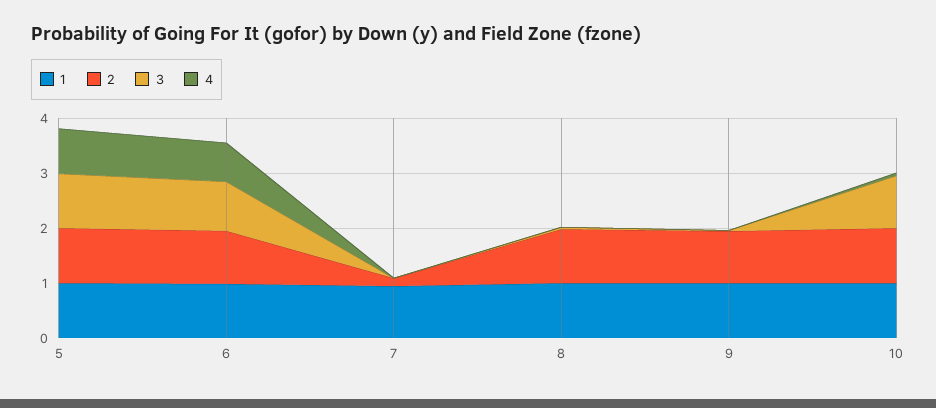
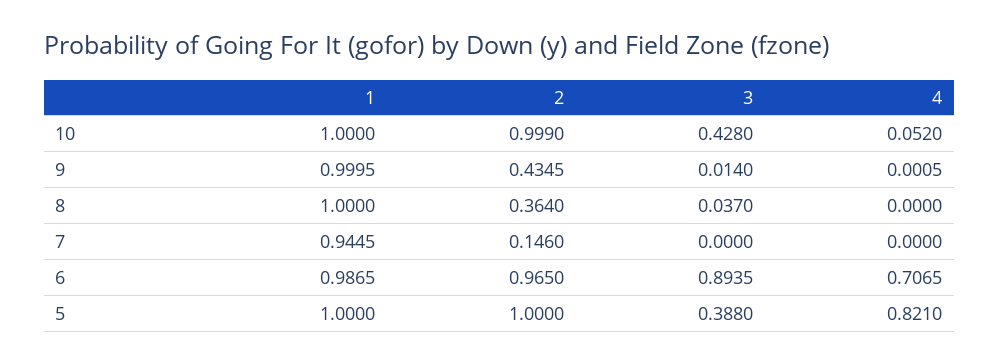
  {
    "1": {
      "5": 1,
      "6": 0.9865,
      "7": 0.9445,
      "8": 1,
      "9": 0.9995,
      "10": 1
    },
    "2": {
      "5": 1,
      "6": 0.965,
      "7": 0.146,
-     "8": 1,
+     "8": 0.364,
-     "9": 1,
+     "9": 0.4345,
      "10": 0.999
    },
    "3": {
-     "5": 1,
+     "5": 0.388,
      "6": 0.8935,
      "7": 0,
      "8": 0.037,
      "9": 0.014,
-     "10": 1
+     "10": 0.428
    },
    "4": {
      "5": 0.821,
      "6": 0.7065,
      "7": 0,
      "8": 0,
      "9": 0.0005,
      "10": 0.052
    }
  }

